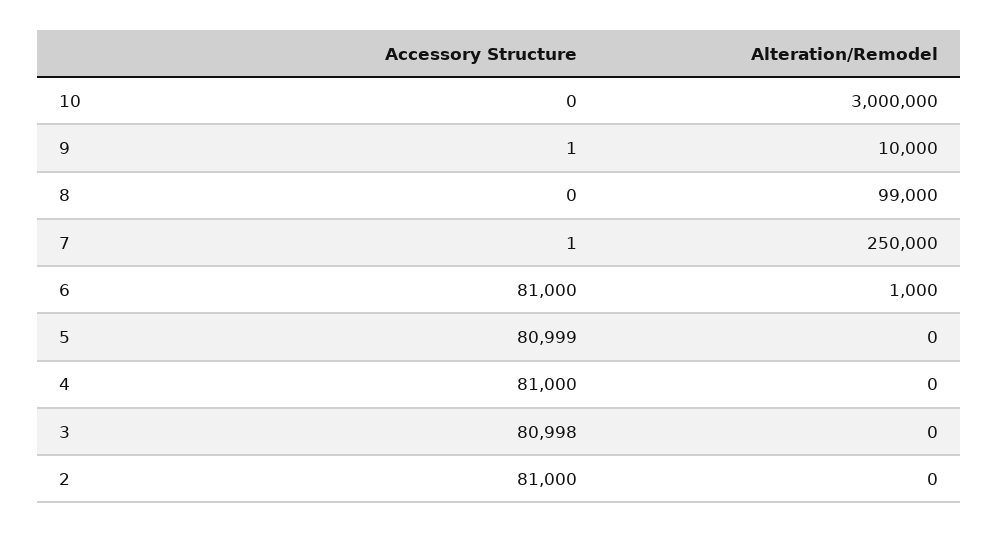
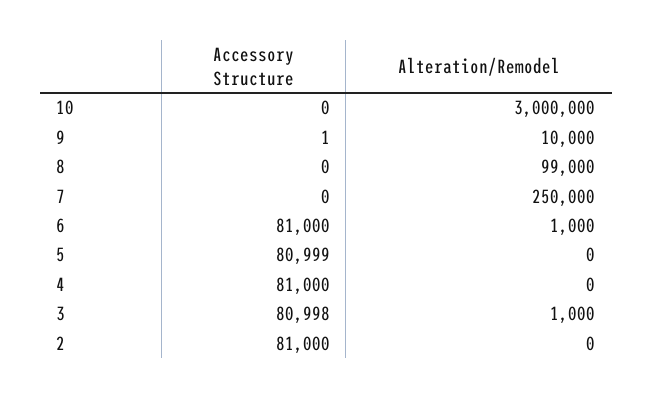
  {
    "Accessory Structure": {
      "10": 0,
      "9": 1,
      "8": 0,
-     "7": 1,
+     "7": 0,
      "6": 81000,
      "5": 80999,
      "4": 81000,
      "3": 80998,
      "2": 81000
    },
    "Alteration/Remodel": {
      "10": 3000000,
      "9": 10000,
      "8": 99000,
      "7": 250000,
      "6": 1000,
      "5": 0,
      "4": 0,
-     "3": 0,
+     "3": 1000,
      "2": 0
    }
  }

